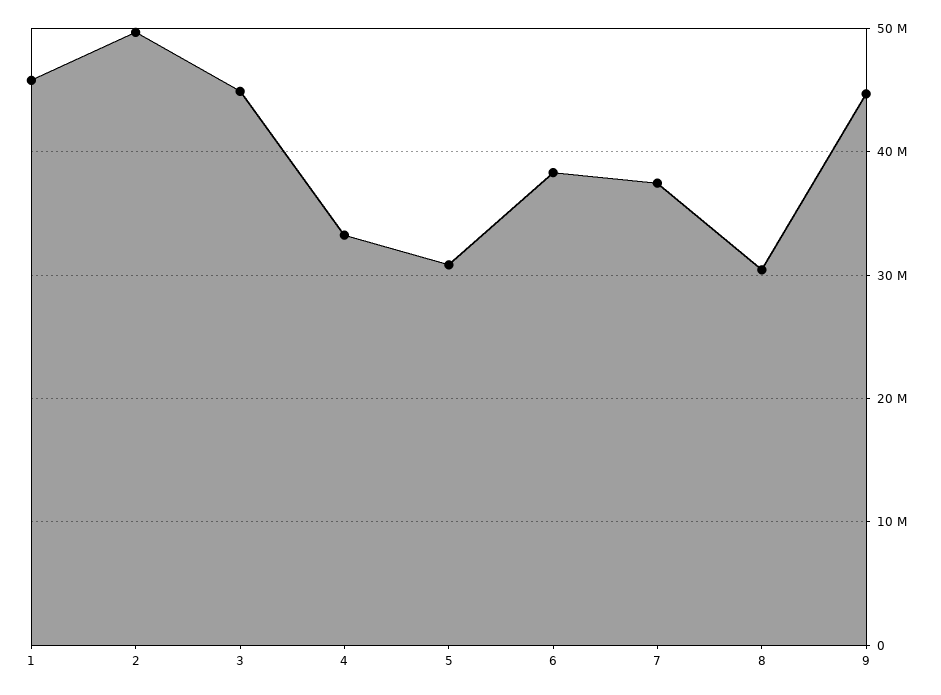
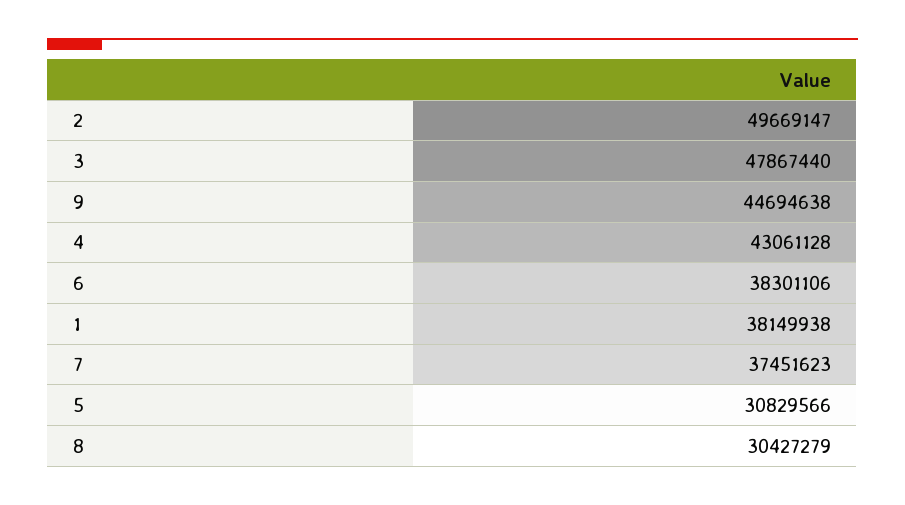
  {
-   "1": 46000000,
+   "1": 38149938,
    "2": 49669147,
-   "3": 45000000,
+   "3": 47867440,
-   "4": 33000000,
+   "4": 43061128,
    "5": 30829566,
    "6": 38301106,
    "7": 37451623,
    "8": 30427279,
    "9": 44694638
  }

